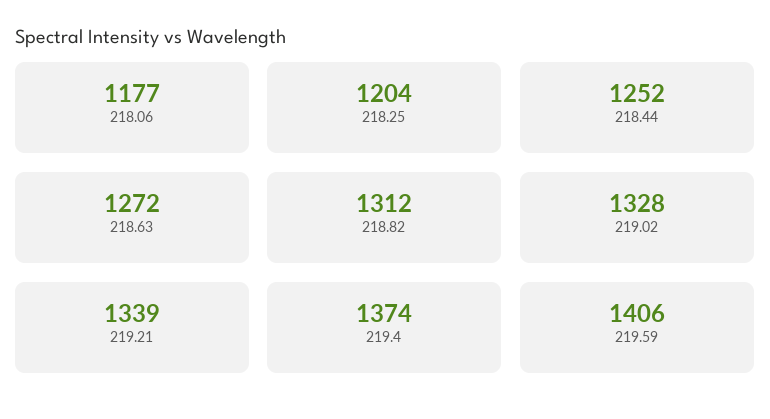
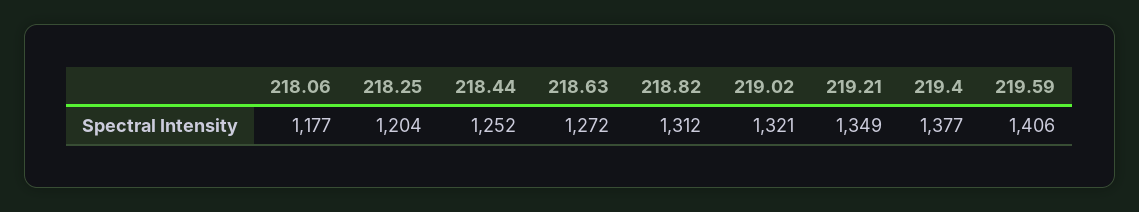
  {
    "218.06": 1177,
    "218.25": 1204,
    "218.44": 1252,
    "218.63": 1272,
    "218.82": 1312,
-   "219.02": 1328,
+   "219.02": 1321,
-   "219.21": 1339,
+   "219.21": 1349,
-   "219.4": 1374,
+   "219.4": 1377,
    "219.59": 1406
  }

